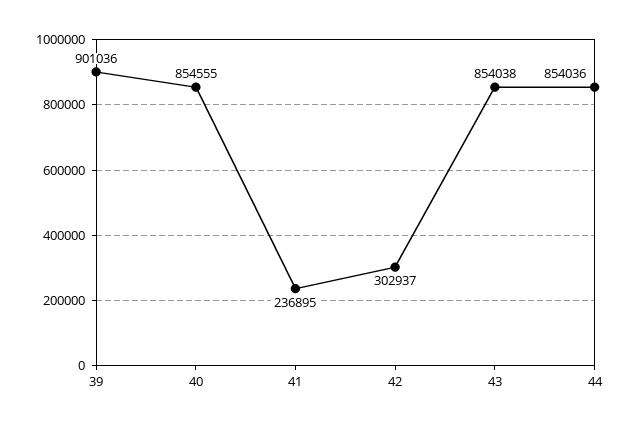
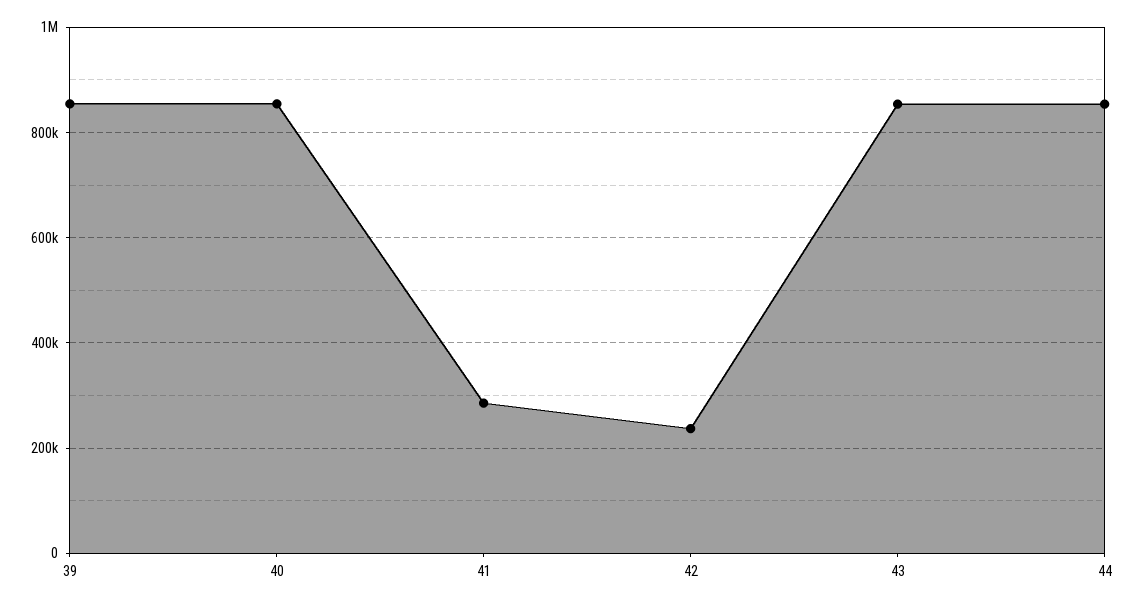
  {
-   "39": 901036,
+   "39": 860000,
    "40": 854555,
-   "41": 236895,
+   "41": 280000,
-   "42": 302937,
+   "42": 240000,
    "43": 854038,
    "44": 854036
  }

